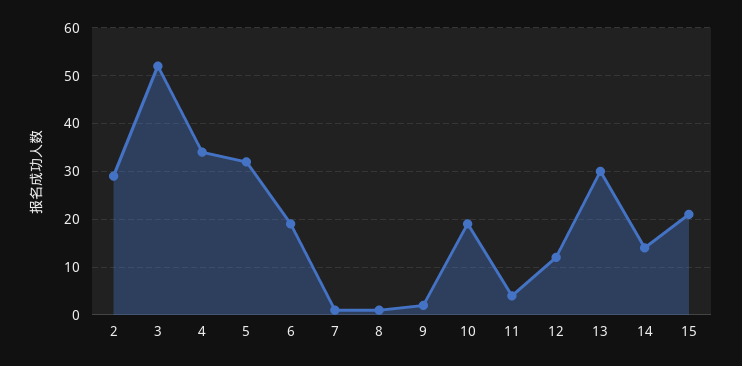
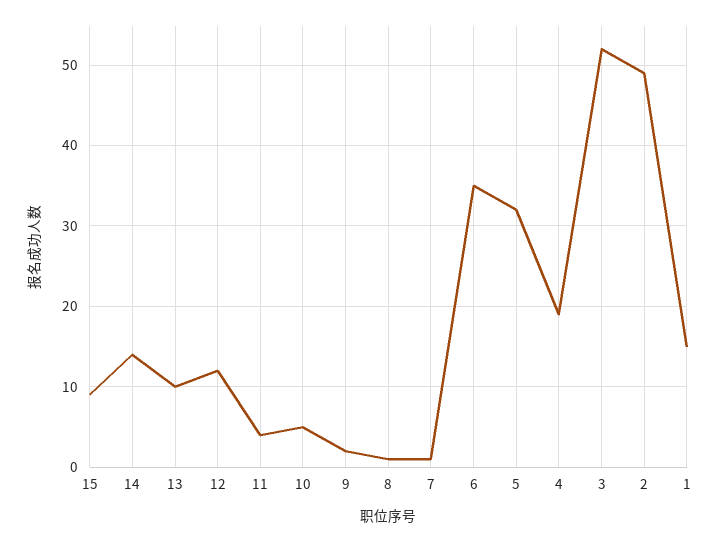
  {
-   "2": 30,
+   "2": 49,
    "3": 52,
-   "4": 35,
+   "4": 19,
    "5": 32,
-   "6": 20,
+   "6": 35,
    "7": 1,
    "8": 1,
    "9": 2,
-   "10": 20,
+   "10": 5,
    "11": 4,
    "12": 12,
-   "13": 30,
+   "13": 10,
    "14": 14,
-   "15": 20
+   "15": 9,
+   "1": 15
  }

